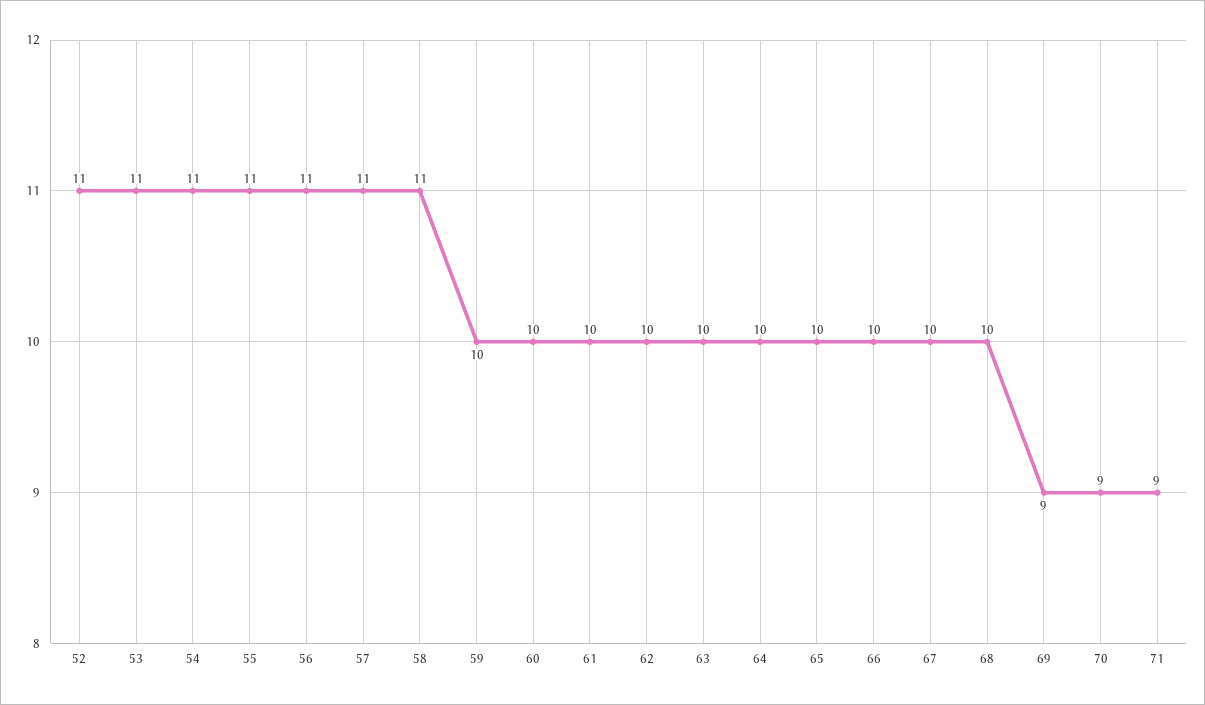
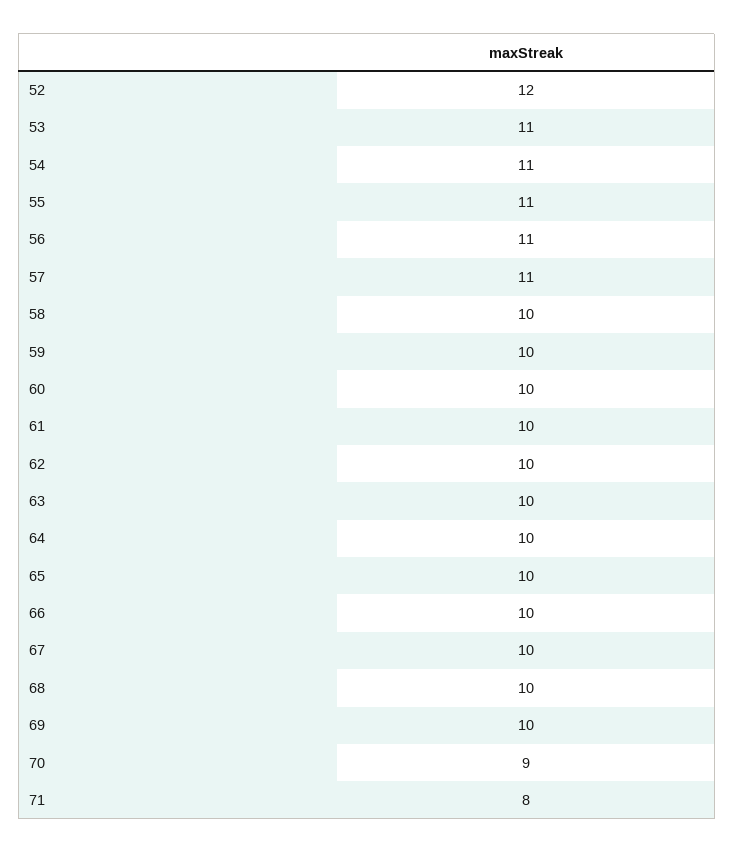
  {
-   "52": 11,
+   "52": 12,
    "53": 11,
    "54": 11,
    "55": 11,
    "56": 11,
    "57": 11,
-   "58": 11,
+   "58": 10,
    "59": 10,
    "60": 10,
    "61": 10,
    "62": 10,
    "63": 10,
    "64": 10,
    "65": 10,
    "66": 10,
    "67": 10,
    "68": 10,
-   "69": 9,
+   "69": 10,
    "70": 9,
-   "71": 9
+   "71": 8
  }

